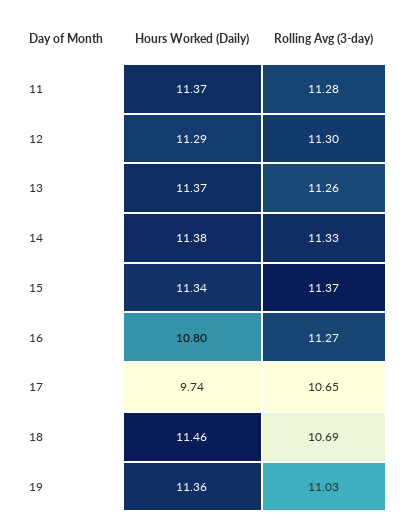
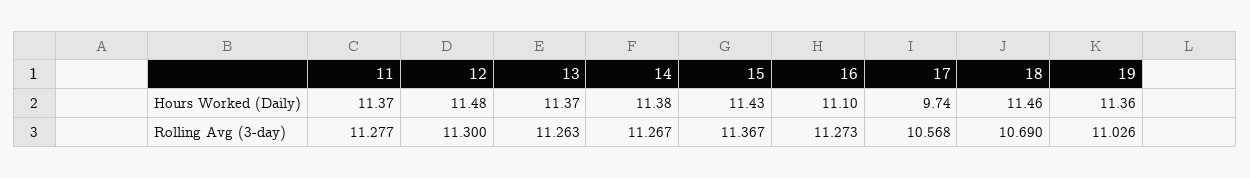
  {
    "Hours Worked (Daily)": {
      "11": 11.37,
-     "12": 11.29,
+     "12": 11.48,
      "13": 11.37,
      "14": 11.38,
-     "15": 11.34,
+     "15": 11.43,
-     "16": 10.8,
+     "16": 11.1,
      "17": 9.74,
      "18": 11.46,
      "19": 11.36
    },
    "Rolling Avg (3-day)": {
      "11": 11.277,
      "12": 11.3,
      "13": 11.263,
-     "14": 11.33,
+     "14": 11.267,
      "15": 11.367,
      "16": 11.273,
-     "17": 10.65,
+     "17": 10.568,
      "18": 10.69,
      "19": 11.026
    }
  }

